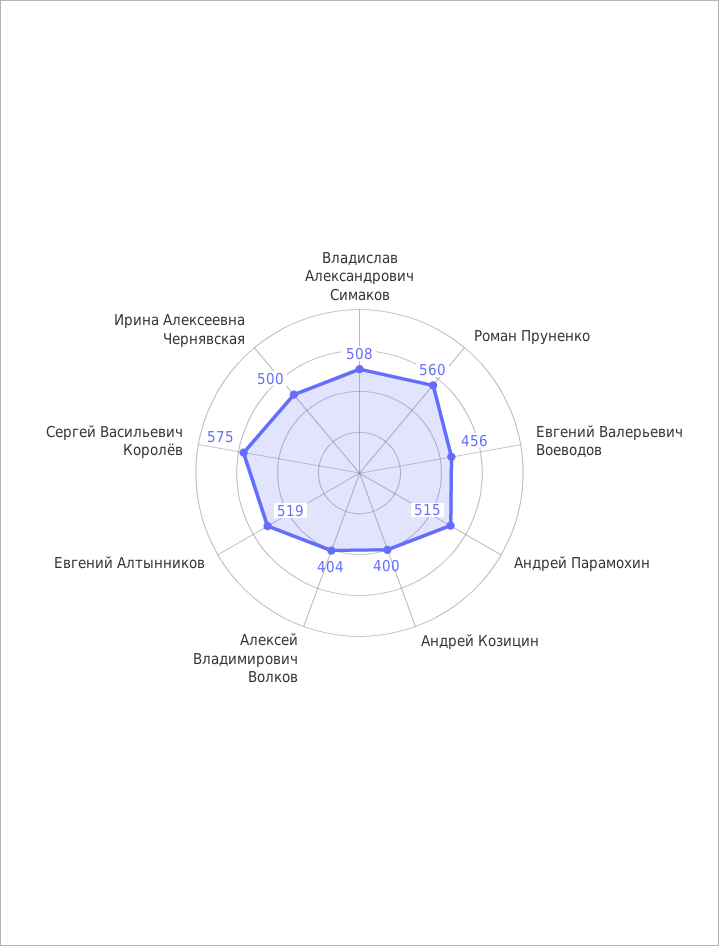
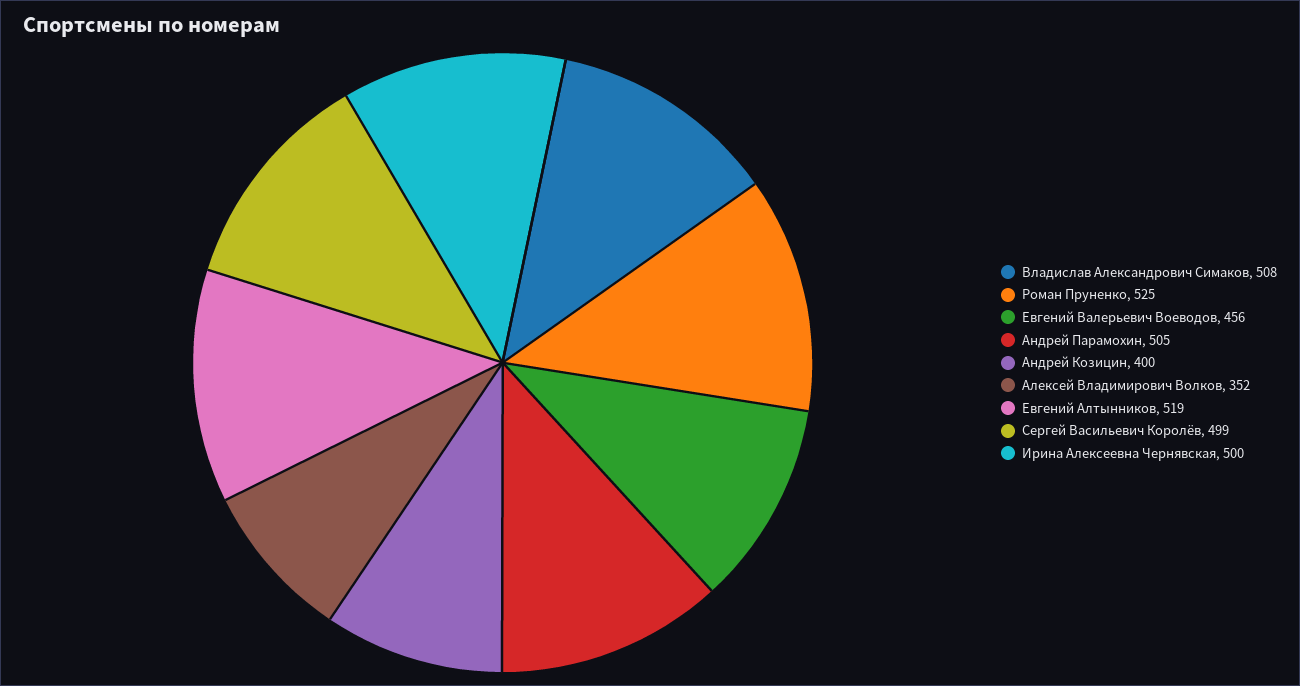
  {
    "Владислав Александрович Симаков": 508,
-   "Роман Пруненко": 560,
+   "Роман Пруненко": 525,
    "Евгений Валерьевич Воеводов": 456,
-   "Андрей Парамохин": 515,
+   "Андрей Парамохин": 505,
    "Андрей Козицин": 400,
-   "Алексей Владимирович Волков": 404,
+   "Алексей Владимирович Волков": 352,
    "Евгений Алтынников": 519,
-   "Сергей Васильевич Королёв": 575,
+   "Сергей Васильевич Королёв": 499,
    "Ирина Алексеевна Чернявская": 500
  }

